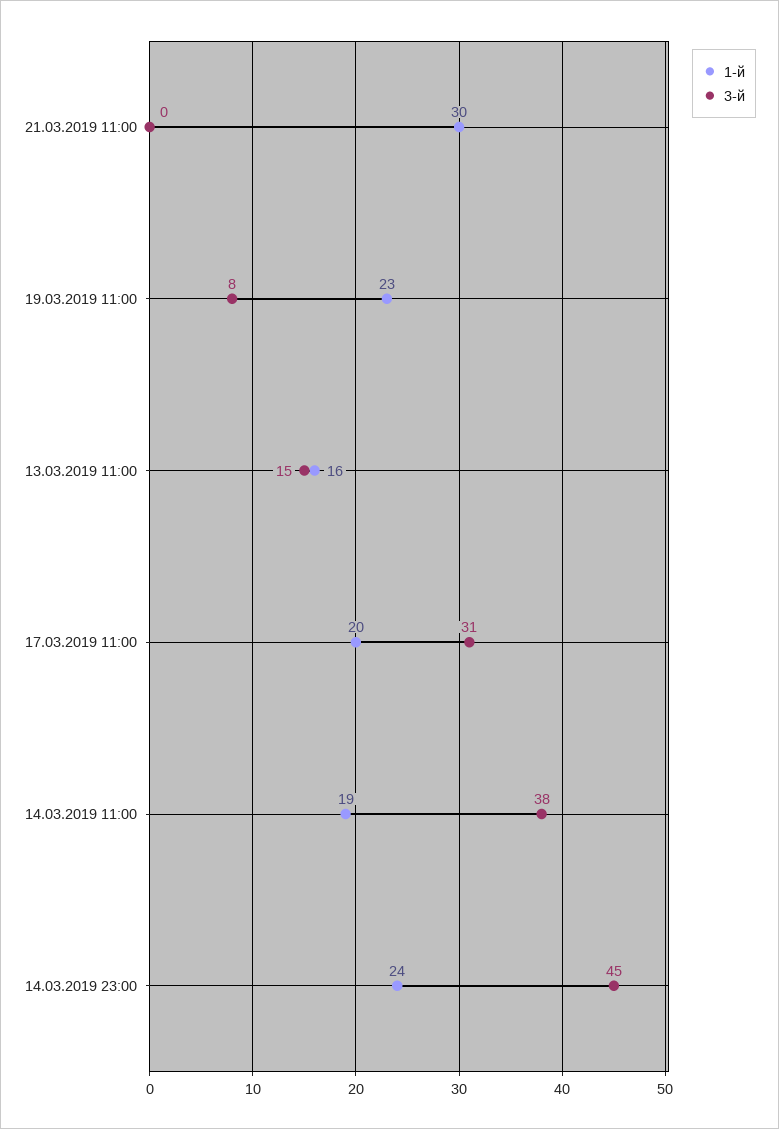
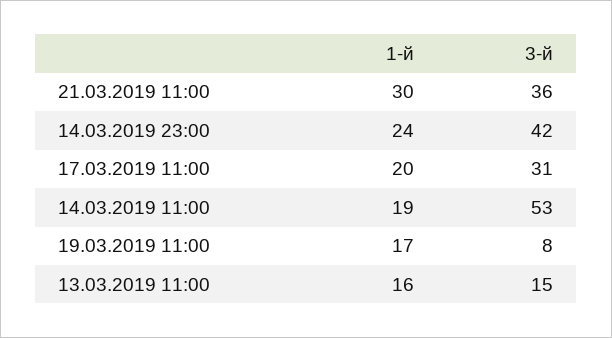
  {
    "1-й": {
      "21.03.2019 11:00": 30,
-     "19.03.2019 11:00": 23,
+     "19.03.2019 11:00": 17,
      "13.03.2019 11:00": 16,
      "17.03.2019 11:00": 20,
      "14.03.2019 11:00": 19,
      "14.03.2019 23:00": 24
    },
    "3-й": {
-     "21.03.2019 11:00": 0,
+     "21.03.2019 11:00": 36,
      "19.03.2019 11:00": 8,
      "13.03.2019 11:00": 15,
      "17.03.2019 11:00": 31,
-     "14.03.2019 11:00": 38,
+     "14.03.2019 11:00": 53,
-     "14.03.2019 23:00": 45
+     "14.03.2019 23:00": 42
    }
  }

